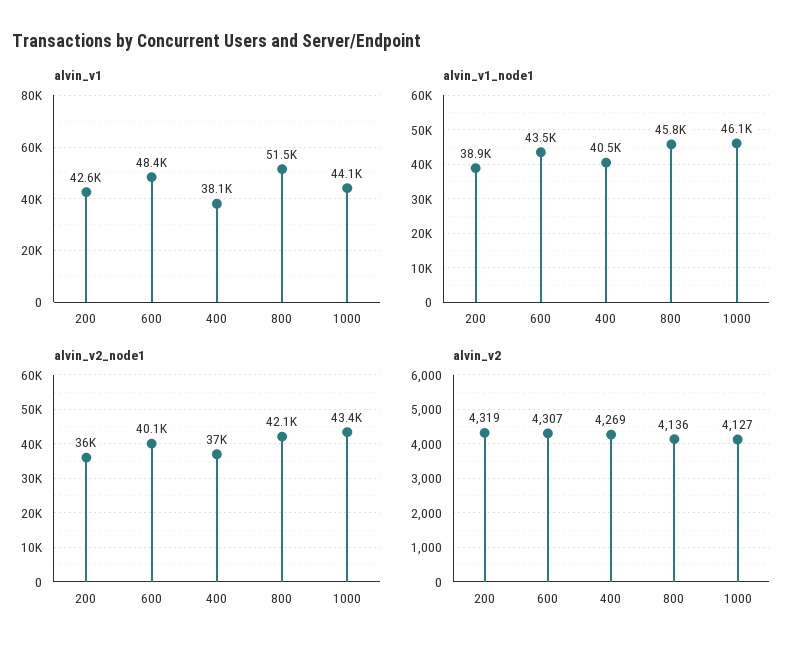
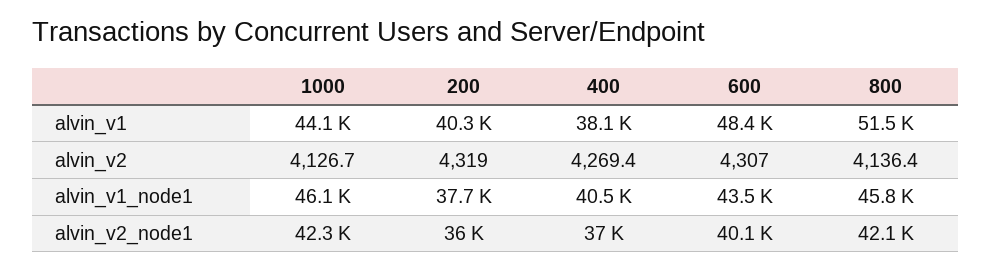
  {
    "alvin_v1": {
-     "200": 42600,
+     "200": 40300,
      "600": 48400,
      "400": 38100,
      "800": 51500,
      "1000": 44100
    },
    "alvin_v1_node1": {
-     "200": 38900,
+     "200": 37700,
      "600": 43500,
      "400": 40500,
      "800": 45800,
      "1000": 46100
    },
    "alvin_v2_node1": {
      "200": 36000,
      "600": 40100,
      "400": 37000,
      "800": 42100,
-     "1000": 43400
+     "1000": 42300
    },
    "alvin_v2": {
      "200": 4319,
      "600": 4307,
      "400": 4269.4,
      "800": 4136.4,
      "1000": 4126.7
    }
  }

